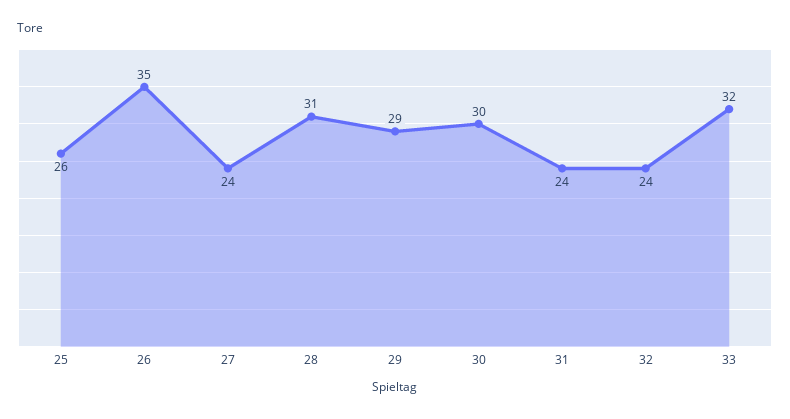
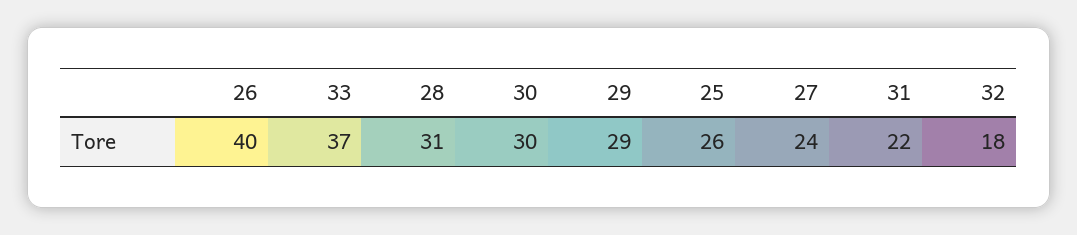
  {
    "25": 26,
-   "26": 35,
+   "26": 40,
    "27": 24,
    "28": 31,
    "29": 29,
    "30": 30,
-   "31": 24,
+   "31": 22,
-   "32": 24,
+   "32": 18,
-   "33": 32
+   "33": 37
  }

